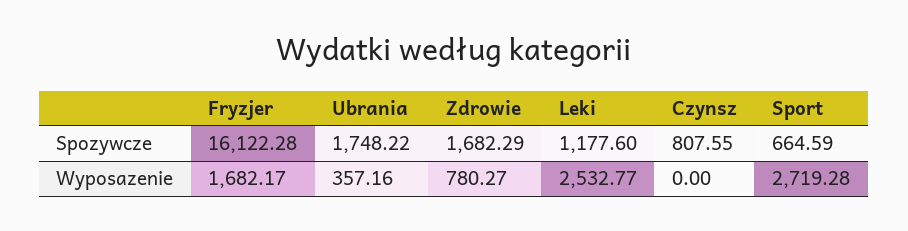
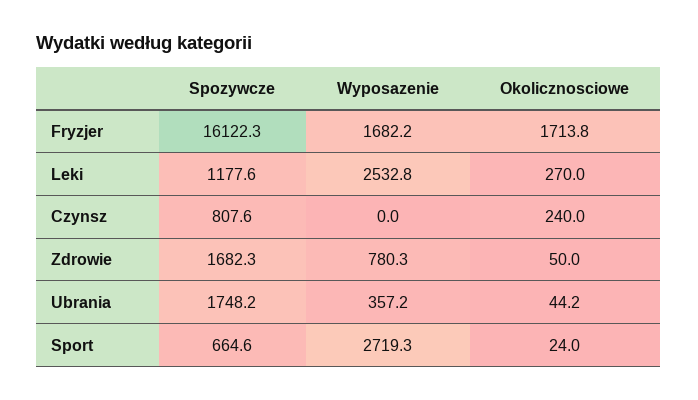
  {
    "Fryzjer": {
      "Spozywcze": 16122.28,
-     "Wyposazenie": 1682.17
+     "Wyposazenie": 1682.17,
+     "Okolicznosciowe": 1713.8
    },
    "Ubrania": {
      "Spozywcze": 1748.22,
-     "Wyposazenie": 357.16
+     "Wyposazenie": 357.16,
+     "Okolicznosciowe": 44.2
    },
    "Zdrowie": {
      "Spozywcze": 1682.29,
-     "Wyposazenie": 780.27
+     "Wyposazenie": 780.27,
+     "Okolicznosciowe": 50
    },
    "Leki": {
      "Spozywcze": 1177.6,
-     "Wyposazenie": 2532.77
+     "Wyposazenie": 2532.77,
+     "Okolicznosciowe": 270
    },
    "Czynsz": {
      "Spozywcze": 807.55,
-     "Wyposazenie": 0
+     "Wyposazenie": 0,
+     "Okolicznosciowe": 240
    },
    "Sport": {
      "Spozywcze": 664.59,
-     "Wyposazenie": 2719.28
+     "Wyposazenie": 2719.28,
+     "Okolicznosciowe": 24
    }
  }

